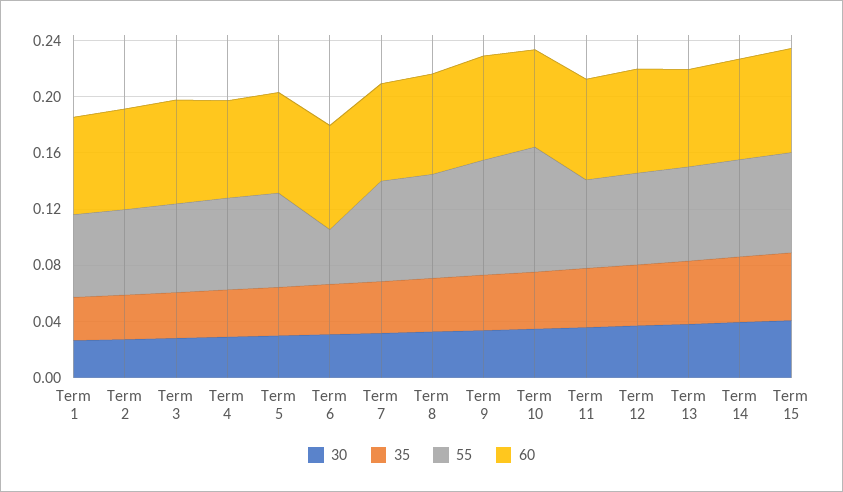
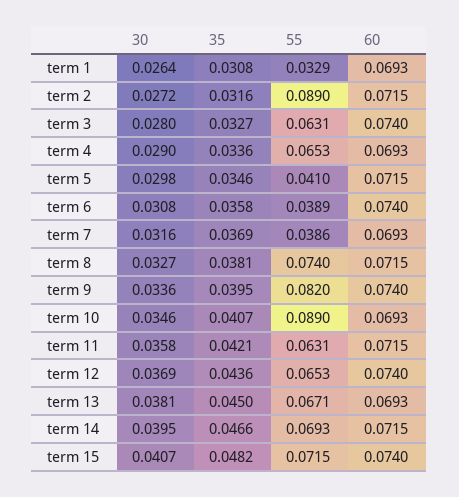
  {
    "30": {
      "Term 1": 0.0264,
      "Term 2": 0.0272,
      "Term 3": 0.028,
      "Term 4": 0.029,
      "Term 5": 0.0298,
      "Term 6": 0.0308,
      "Term 7": 0.0316,
      "Term 8": 0.0327,
      "Term 9": 0.0336,
      "Term 10": 0.0346,
      "Term 11": 0.0358,
      "Term 12": 0.0369,
      "Term 13": 0.0381,
      "Term 14": 0.0395,
      "Term 15": 0.0407
    },
    "35": {
      "Term 1": 0.0308,
      "Term 2": 0.0316,
      "Term 3": 0.0327,
      "Term 4": 0.0336,
      "Term 5": 0.0346,
      "Term 6": 0.0358,
      "Term 7": 0.0369,
      "Term 8": 0.0381,
      "Term 9": 0.0395,
      "Term 10": 0.0407,
      "Term 11": 0.0421,
      "Term 12": 0.0436,
      "Term 13": 0.045,
      "Term 14": 0.0466,
      "Term 15": 0.0482
    },
    "55": {
-     "Term 1": 0.06,
+     "Term 1": 0.0329,
-     "Term 2": 0.06,
+     "Term 2": 0.089,
      "Term 3": 0.0631,
      "Term 4": 0.0653,
-     "Term 5": 0.07,
+     "Term 5": 0.041,
      "Term 6": 0.0389,
-     "Term 7": 0.07,
+     "Term 7": 0.0386,
      "Term 8": 0.074,
      "Term 9": 0.082,
      "Term 10": 0.089,
      "Term 11": 0.0631,
      "Term 12": 0.0653,
      "Term 13": 0.0671,
      "Term 14": 0.0693,
      "Term 15": 0.0715
    },
    "60": {
      "Term 1": 0.0693,
      "Term 2": 0.0715,
      "Term 3": 0.074,
      "Term 4": 0.0693,
      "Term 5": 0.0715,
      "Term 6": 0.074,
      "Term 7": 0.0693,
      "Term 8": 0.0715,
      "Term 9": 0.074,
      "Term 10": 0.0693,
      "Term 11": 0.0715,
      "Term 12": 0.074,
      "Term 13": 0.0693,
      "Term 14": 0.0715,
      "Term 15": 0.074
    }
  }

